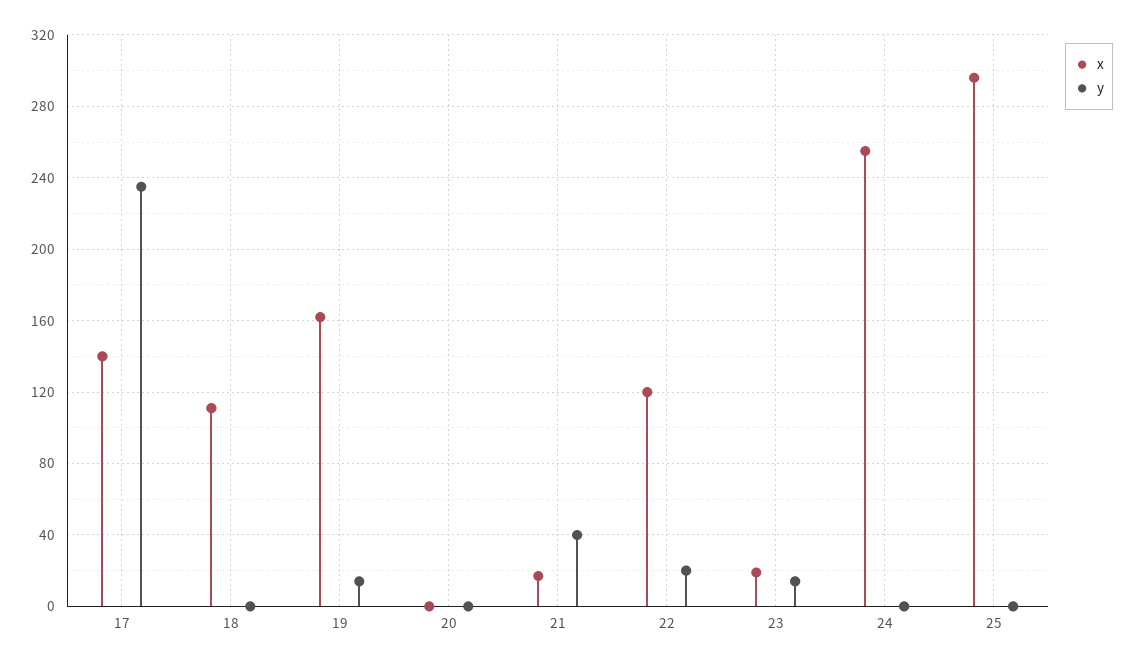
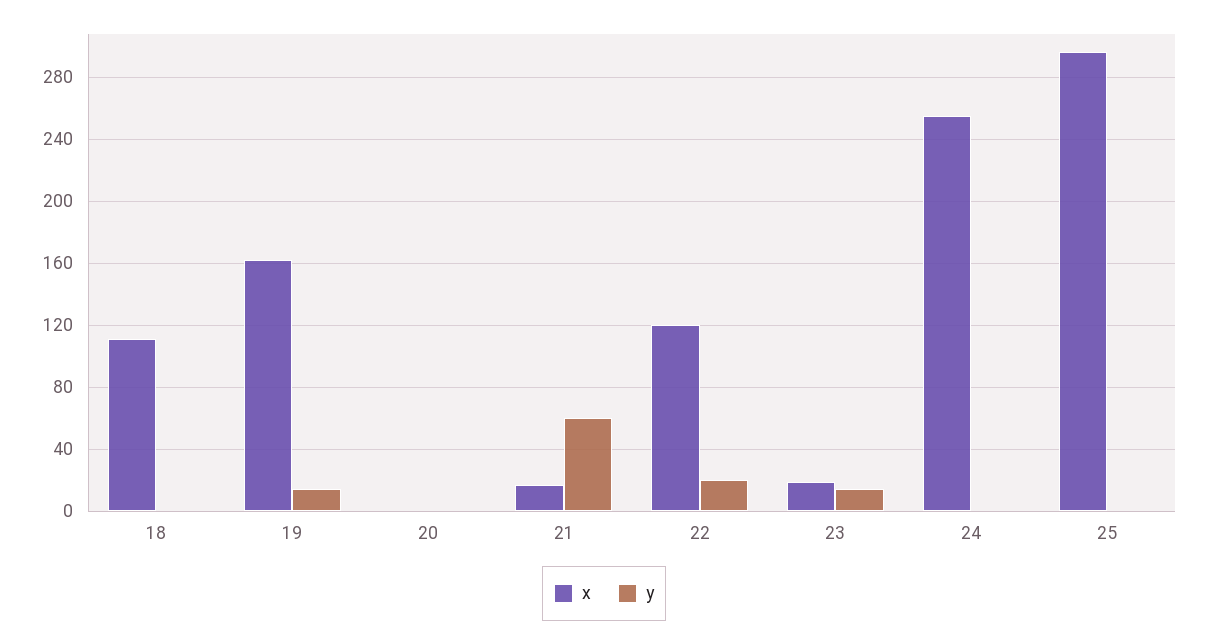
  {
    "x": {
-     "17": 140,
      "18": 110,
      "19": 160,
      "20": 0,
      "21": 15,
      "22": 120,
      "23": 20,
      "24": 255,
      "25": 295
    },
    "y": {
-     "17": 235,
      "18": 0,
      "19": 15,
      "20": 0,
-     "21": 40,
+     "21": 60,
      "22": 20,
      "23": 15,
      "24": 0,
      "25": 0
    }
  }

